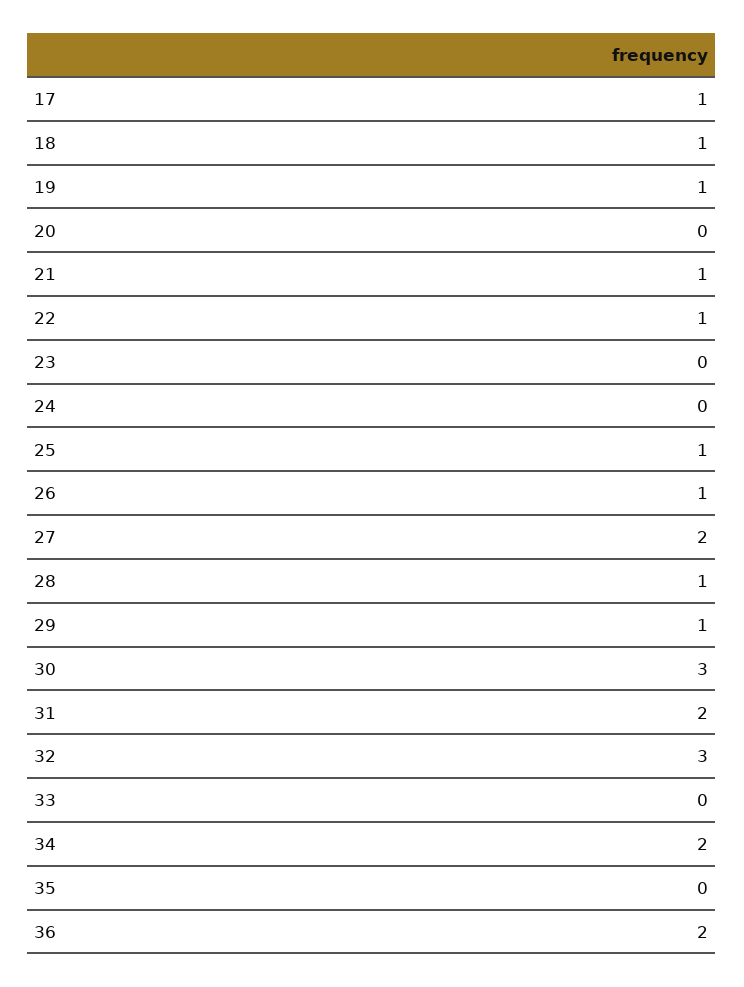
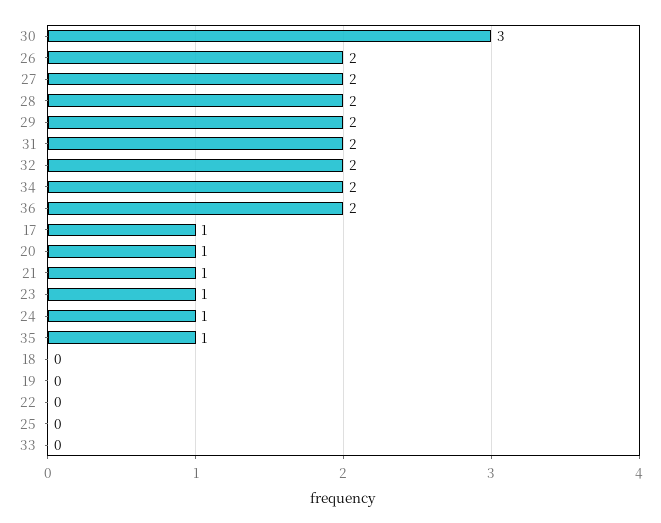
  {
    "17": 1,
-   "18": 1,
+   "18": 0,
-   "19": 1,
+   "19": 0,
-   "20": 0,
+   "20": 1,
    "21": 1,
-   "22": 1,
+   "22": 0,
-   "23": 0,
+   "23": 1,
-   "24": 0,
+   "24": 1,
-   "25": 1,
+   "25": 0,
-   "26": 1,
+   "26": 2,
    "27": 2,
-   "28": 1,
+   "28": 2,
-   "29": 1,
+   "29": 2,
    "30": 3,
    "31": 2,
-   "32": 3,
+   "32": 2,
    "33": 0,
    "34": 2,
-   "35": 0,
+   "35": 1,
    "36": 2
  }

